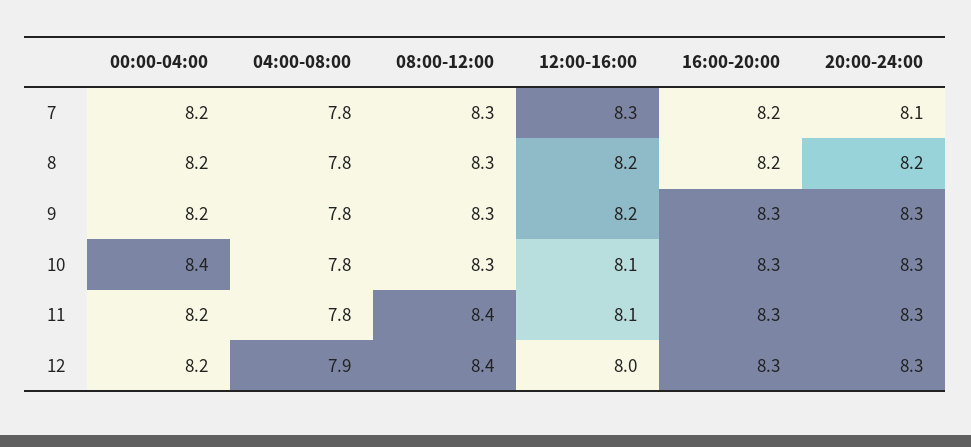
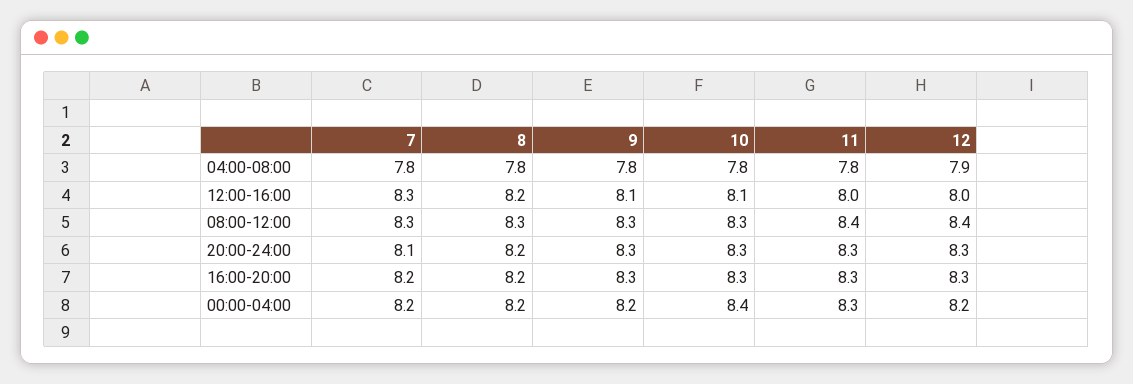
  {
    "00:00-04:00": {
      "7": 8.2,
      "8": 8.2,
      "9": 8.2,
      "10": 8.4,
-     "11": 8.2,
+     "11": 8.3,
      "12": 8.2
    },
    "04:00-08:00": {
      "7": 7.8,
      "8": 7.8,
      "9": 7.8,
      "10": 7.8,
      "11": 7.8,
      "12": 7.9
    },
    "08:00-12:00": {
      "7": 8.3,
      "8": 8.3,
      "9": 8.3,
      "10": 8.3,
      "11": 8.4,
      "12": 8.4
    },
    "12:00-16:00": {
      "7": 8.3,
      "8": 8.2,
-     "9": 8.2,
+     "9": 8.1,
      "10": 8.1,
-     "11": 8.1,
+     "11": 8,
      "12": 8
    },
    "16:00-20:00": {
      "7": 8.2,
      "8": 8.2,
      "9": 8.3,
      "10": 8.3,
      "11": 8.3,
      "12": 8.3
    },
    "20:00-24:00": {
      "7": 8.1,
      "8": 8.2,
      "9": 8.3,
      "10": 8.3,
      "11": 8.3,
      "12": 8.3
    }
  }

